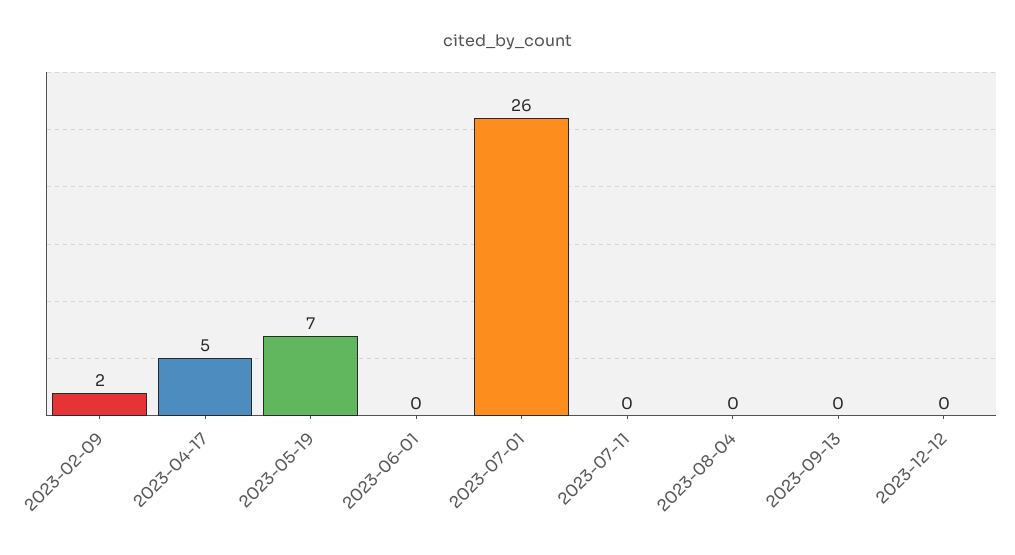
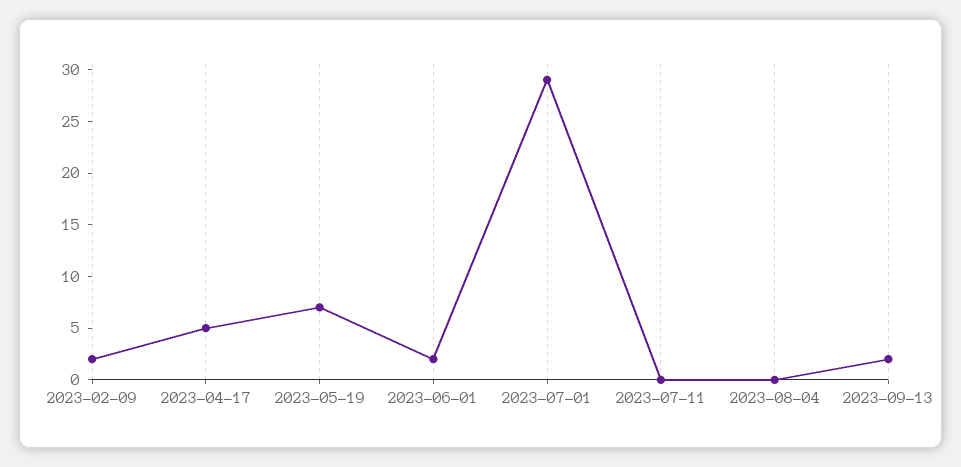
  {
    "2023-02-09": 2,
    "2023-04-17": 5,
    "2023-05-19": 7,
-   "2023-06-01": 0,
+   "2023-06-01": 2,
-   "2023-07-01": 26,
+   "2023-07-01": 29,
    "2023-07-11": 0,
    "2023-08-04": 0,
-   "2023-09-13": 0,
+   "2023-09-13": 2
-   "2023-12-12": 0
  }

